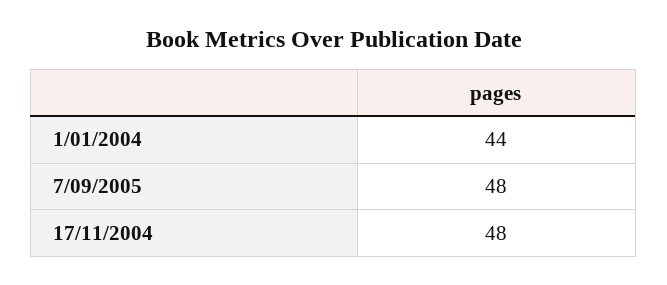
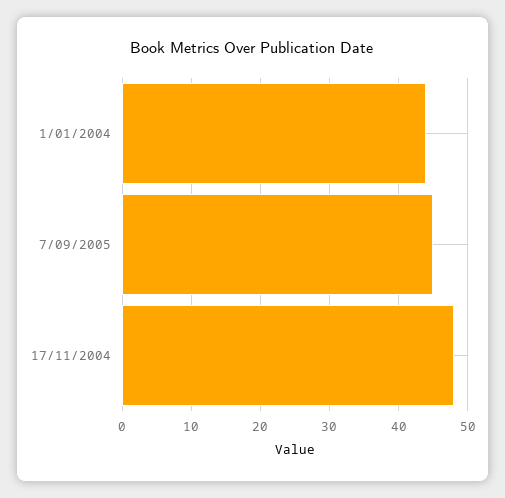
  {
    "1/01/2004": 44,
-   "7/09/2005": 48,
+   "7/09/2005": 45,
    "17/11/2004": 48
  }

